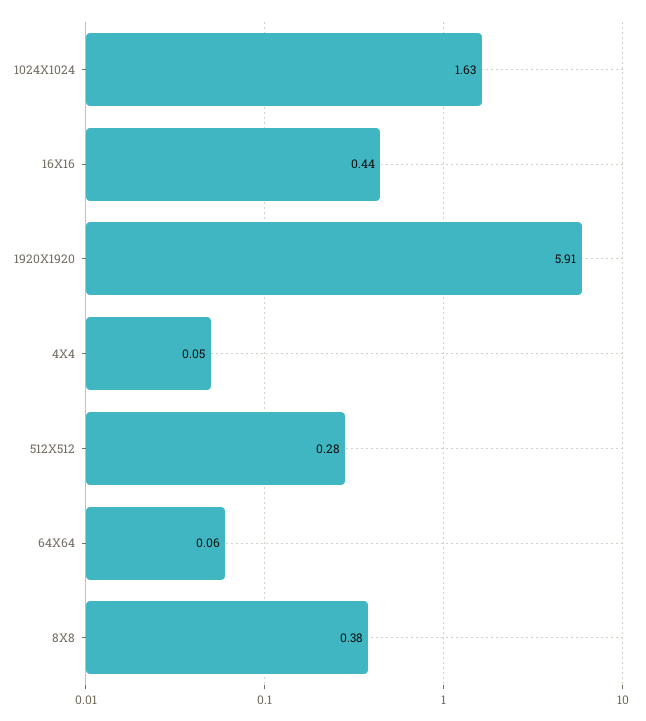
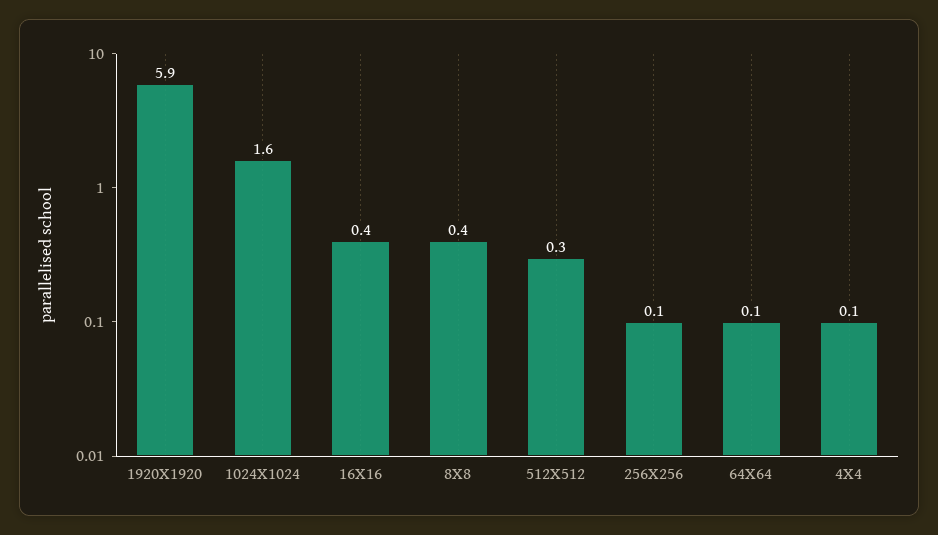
  {
    "1024X1024": 1.63,
    "16X16": 0.44,
    "1920X1920": 5.91,
    "4X4": 0.05,
    "512X512": 0.28,
    "64X64": 0.06,
-   "8X8": 0.38
+   "8X8": 0.38,
+   "256X256": 0.1
  }

